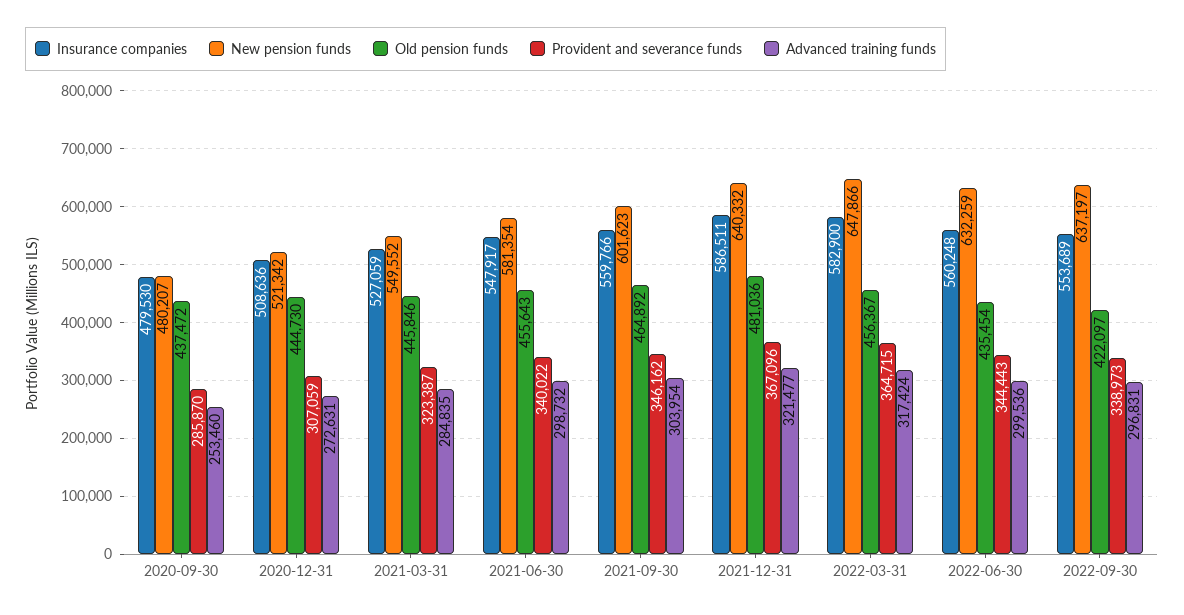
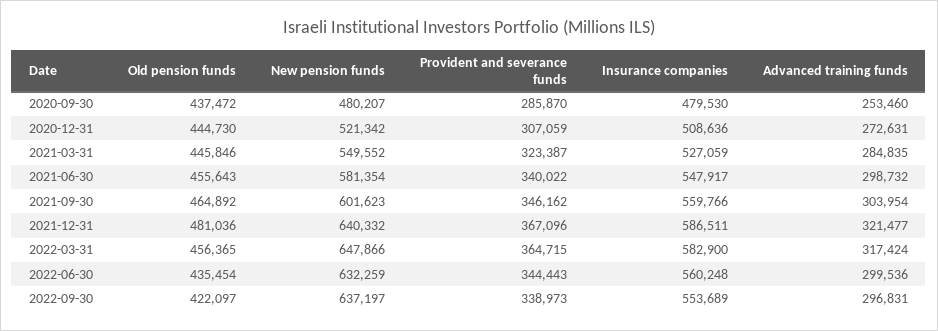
  {
    "Insurance companies": {
      "2020-09-30": 479530,
      "2020-12-31": 508636,
      "2021-03-31": 527059,
      "2021-06-30": 547917,
      "2021-09-30": 559766,
      "2021-12-31": 586511,
      "2022-03-31": 582900,
      "2022-06-30": 560248,
      "2022-09-30": 553689
    },
    "New pension funds": {
      "2020-09-30": 480207,
      "2020-12-31": 521342,
      "2021-03-31": 549552,
      "2021-06-30": 581354,
      "2021-09-30": 601623,
      "2021-12-31": 640332,
      "2022-03-31": 647866,
      "2022-06-30": 632259,
      "2022-09-30": 637197
    },
    "Old pension funds": {
      "2020-09-30": 437472,
      "2020-12-31": 444730,
      "2021-03-31": 445846,
      "2021-06-30": 455643,
      "2021-09-30": 464892,
      "2021-12-31": 481036,
-     "2022-03-31": 456367,
+     "2022-03-31": 456365,
      "2022-06-30": 435454,
      "2022-09-30": 422097
    },
    "Provident and severance funds": {
      "2020-09-30": 285870,
      "2020-12-31": 307059,
      "2021-03-31": 323387,
      "2021-06-30": 340022,
      "2021-09-30": 346162,
      "2021-12-31": 367096,
      "2022-03-31": 364715,
      "2022-06-30": 344443,
      "2022-09-30": 338973
    },
    "Advanced training funds": {
      "2020-09-30": 253460,
      "2020-12-31": 272631,
      "2021-03-31": 284835,
      "2021-06-30": 298732,
      "2021-09-30": 303954,
      "2021-12-31": 321477,
      "2022-03-31": 317424,
      "2022-06-30": 299536,
      "2022-09-30": 296831
    }
  }

